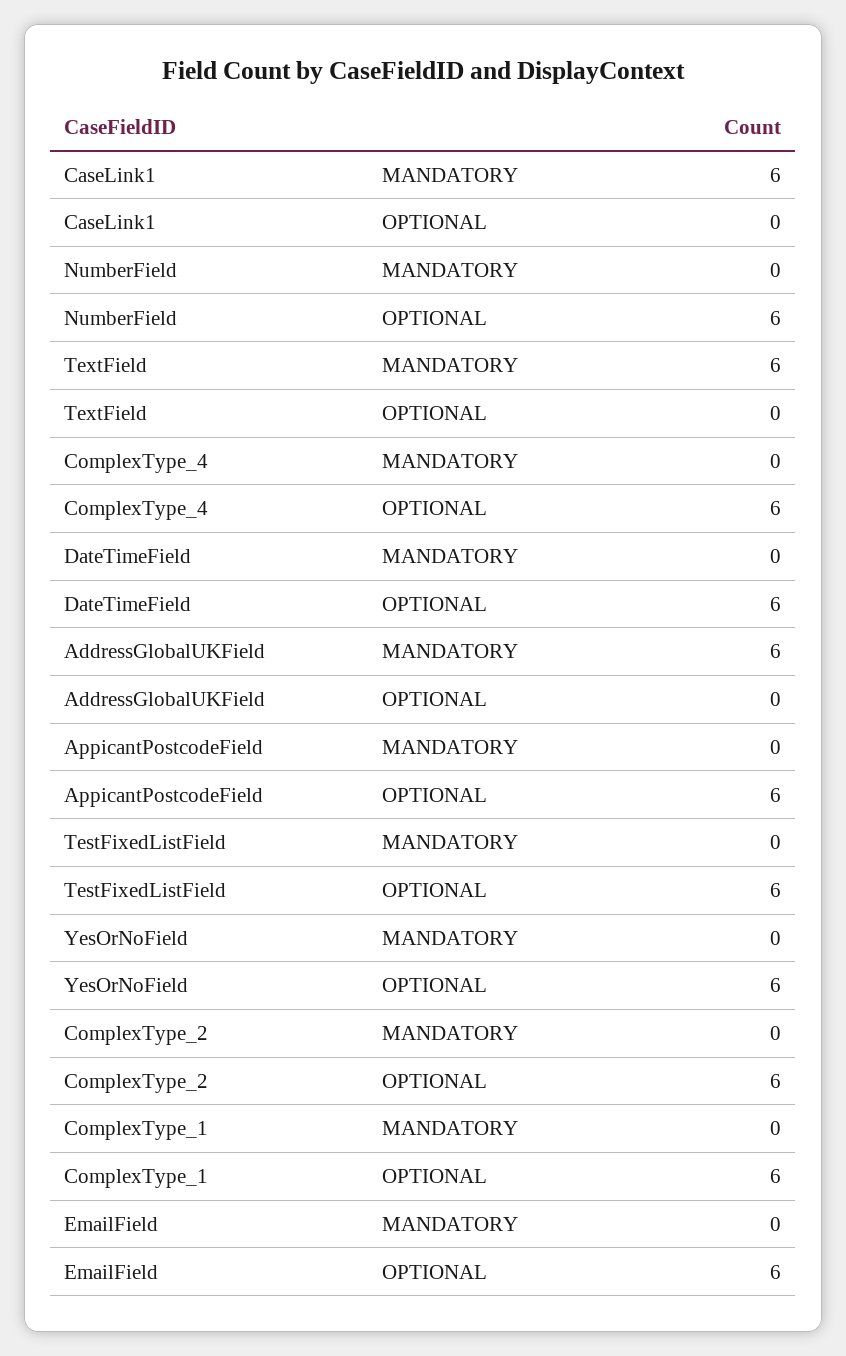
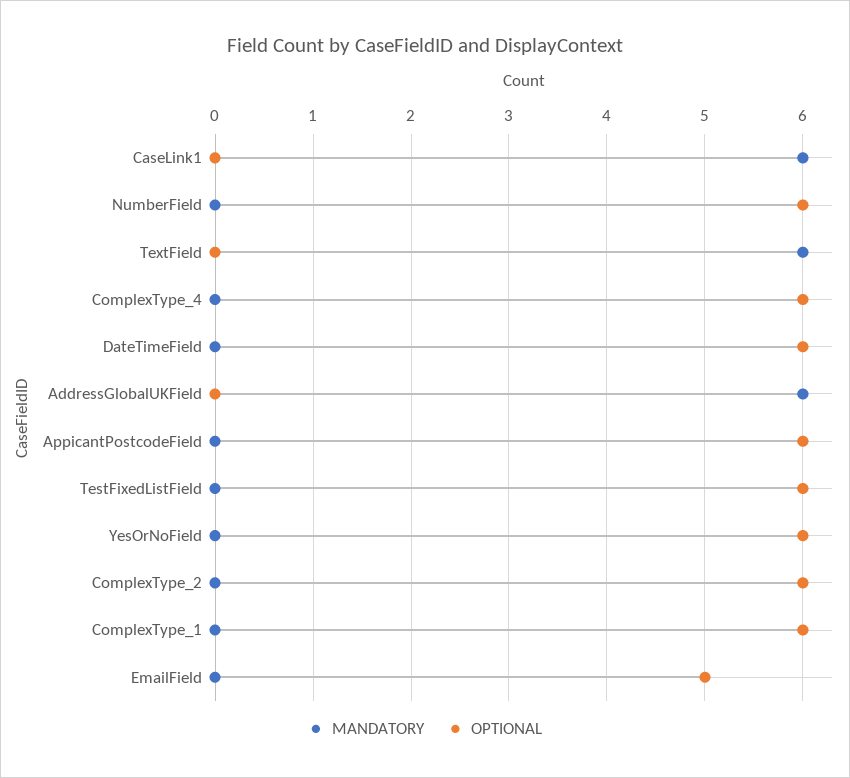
  {
    "MANDATORY": {
      "CaseLink1": 6,
      "NumberField": 0,
      "TextField": 6,
      "ComplexType_4": 0,
      "DateTimeField": 0,
      "AddressGlobalUKField": 6,
      "AppicantPostcodeField": 0,
      "TestFixedListField": 0,
      "YesOrNoField": 0,
      "ComplexType_2": 0,
      "ComplexType_1": 0,
      "EmailField": 0
    },
    "OPTIONAL": {
      "CaseLink1": 0,
      "NumberField": 6,
      "TextField": 0,
      "ComplexType_4": 6,
      "DateTimeField": 6,
      "AddressGlobalUKField": 0,
      "AppicantPostcodeField": 6,
      "TestFixedListField": 6,
      "YesOrNoField": 6,
      "ComplexType_2": 6,
      "ComplexType_1": 6,
-     "EmailField": 6
+     "EmailField": 5
    }
  }

